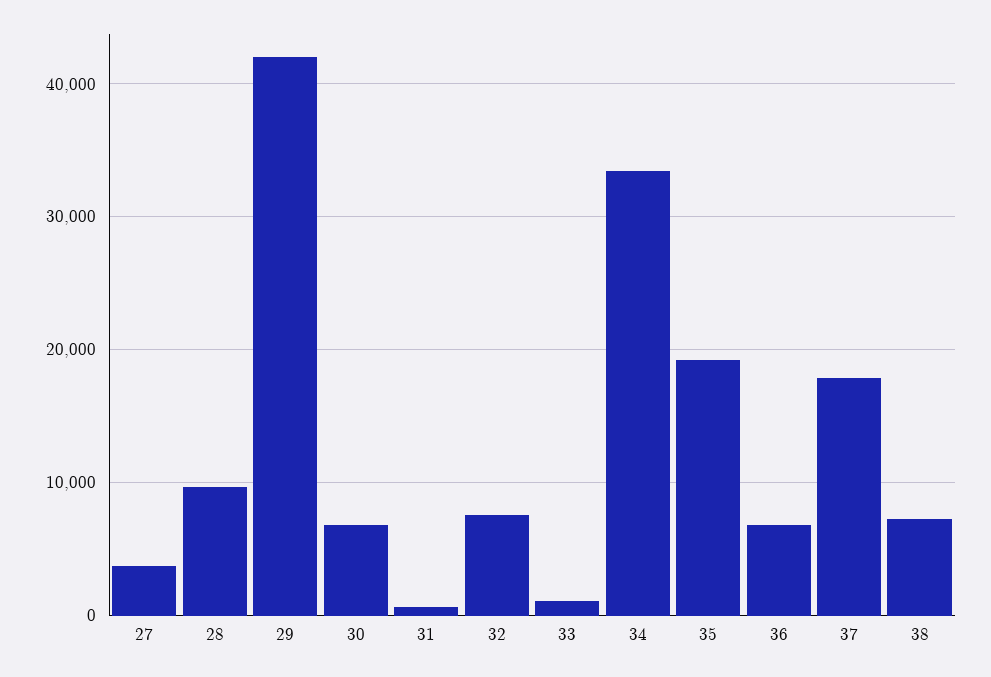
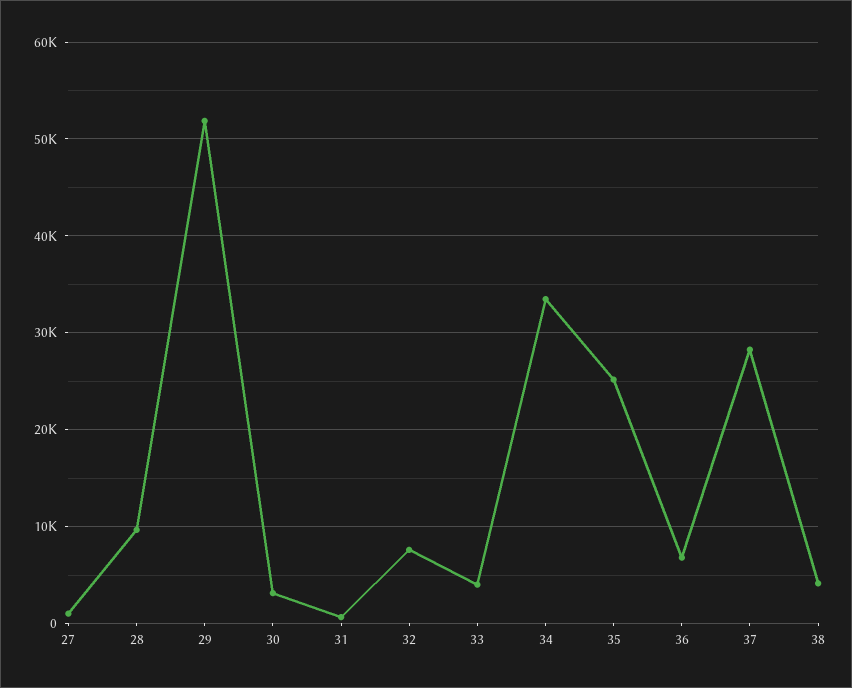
  {
-   "27": 4000,
+   "27": 1000,
    "28": 10000,
-   "29": 42000,
+   "29": 52000,
-   "30": 7000,
+   "30": 3000,
    "31": 1000,
    "32": 8000,
-   "33": 1000,
+   "33": 4000,
    "34": 33000,
-   "35": 19000,
+   "35": 25000,
    "36": 7000,
-   "37": 18000,
+   "37": 28000,
-   "38": 7000
+   "38": 4000
  }

